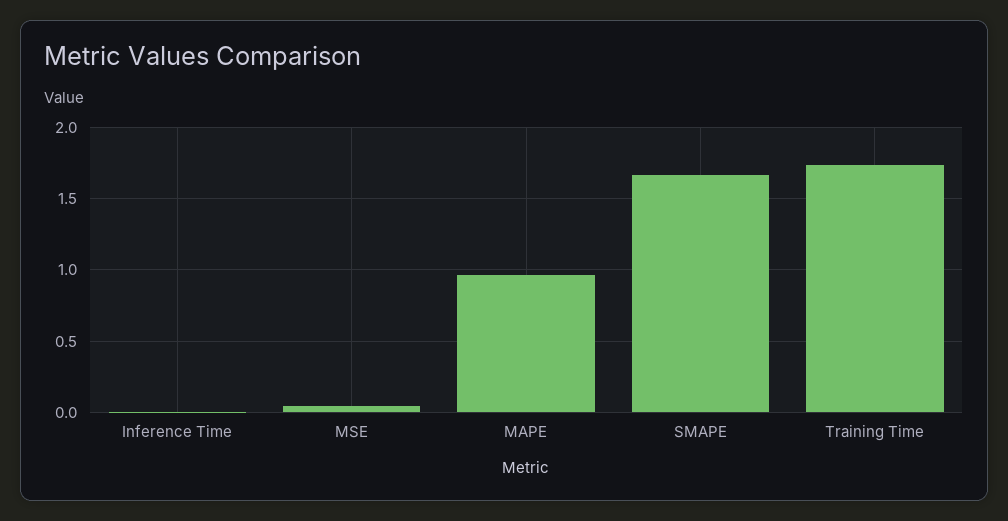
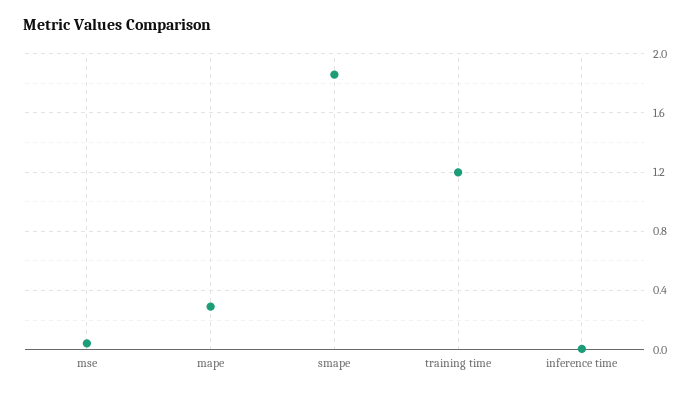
  {
    "Inference Time": 0,
    "MSE": 0.05,
-   "MAPE": 0.95,
+   "MAPE": 0.3,
-   "SMAPE": 1.65,
+   "SMAPE": 1.85,
-   "Training Time": 1.75
+   "Training Time": 1.2
  }

